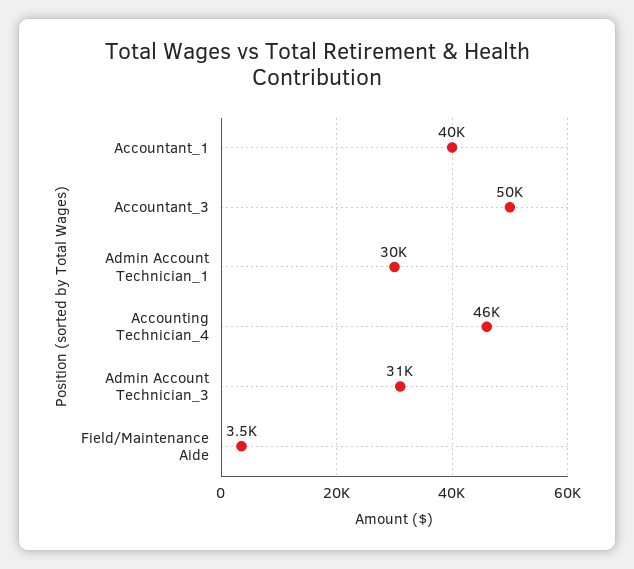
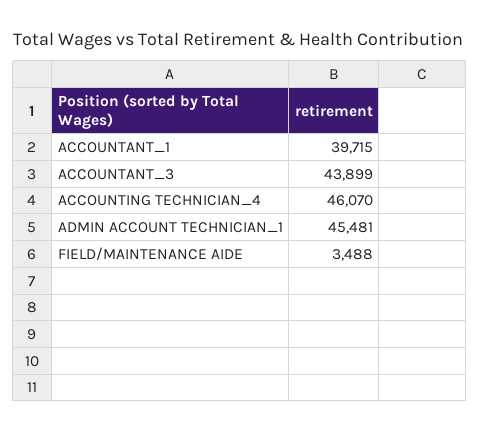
  {
    "Accountant_1": 39715,
-   "Accountant_3": 50000,
+   "Accountant_3": 43899,
-   "Admin Account Technician_1": 30000,
+   "Admin Account Technician_1": 45481,
    "Accounting Technician_4": 46070,
-   "Admin Account Technician_3": 31000,
    "Field/Maintenance Aide": 3488
  }

